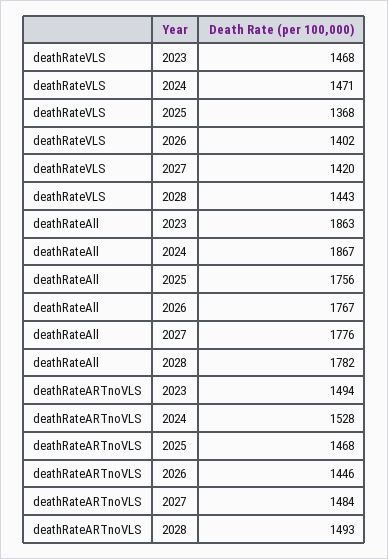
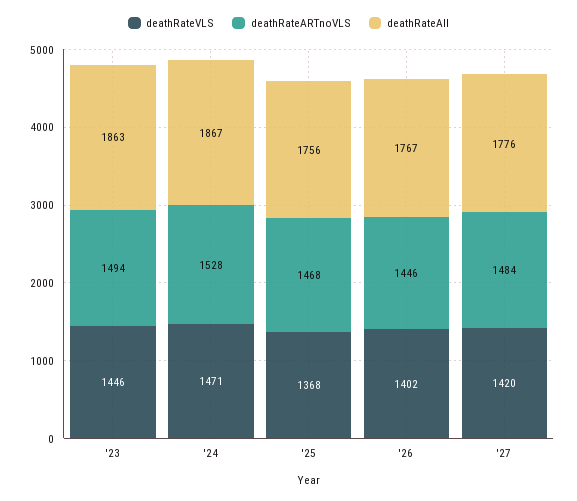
  {
    "deathRateVLS": {
-     "2023": 1468,
+     "2023": 1446,
      "2024": 1471,
      "2025": 1368,
      "2026": 1402,
-     "2027": 1420,
+     "2027": 1420
-     "2028": 1443
    },
    "deathRateAll": {
      "2023": 1863,
      "2024": 1867,
      "2025": 1756,
      "2026": 1767,
-     "2027": 1776,
+     "2027": 1776
-     "2028": 1782
    },
    "deathRateARTnoVLS": {
      "2023": 1494,
      "2024": 1528,
      "2025": 1468,
      "2026": 1446,
-     "2027": 1484,
+     "2027": 1484
-     "2028": 1493
    }
  }

